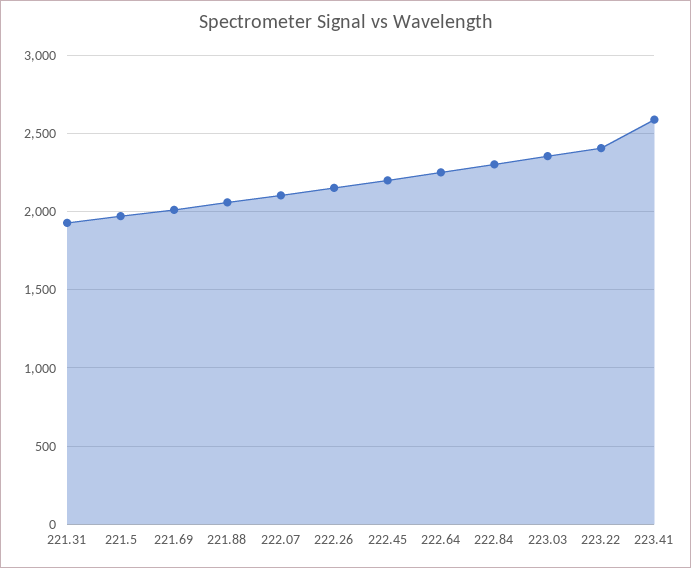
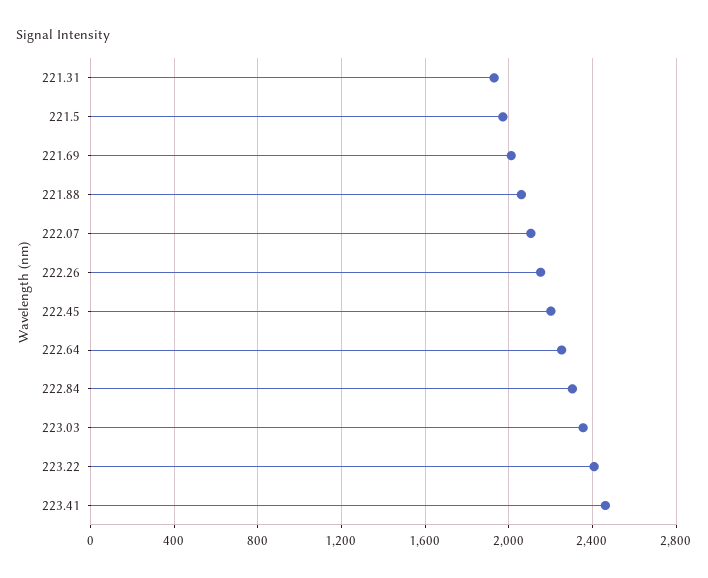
  {
    "221.31": 1950,
    "221.5": 1950,
    "221.69": 2000,
    "221.88": 2050,
    "222.07": 2100,
    "222.26": 2150,
    "222.45": 2200,
    "222.64": 2250,
    "222.84": 2300,
    "223.03": 2350,
    "223.22": 2400,
-   "223.41": 2600
+   "223.41": 2450
  }

